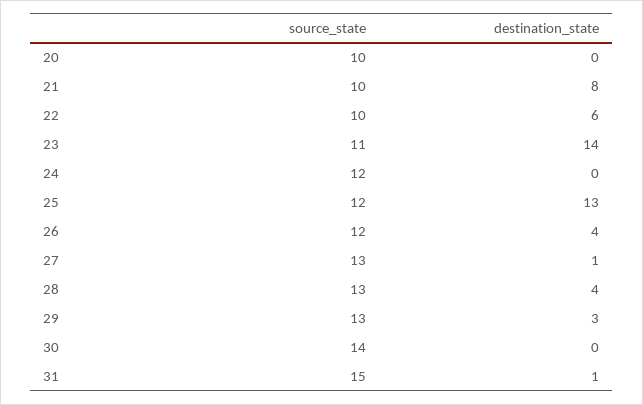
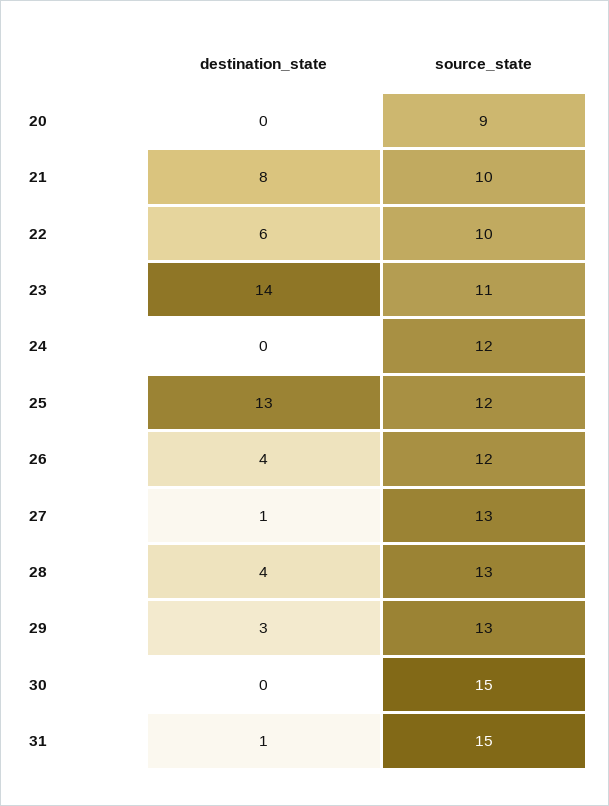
  {
    "source_state": {
-     "20": 10,
+     "20": 9,
      "21": 10,
      "22": 10,
      "23": 11,
      "24": 12,
      "25": 12,
      "26": 12,
      "27": 13,
      "28": 13,
      "29": 13,
-     "30": 14,
+     "30": 15,
      "31": 15
    },
    "destination_state": {
      "20": 0,
      "21": 8,
      "22": 6,
      "23": 14,
      "24": 0,
      "25": 13,
      "26": 4,
      "27": 1,
      "28": 4,
      "29": 3,
      "30": 0,
      "31": 1
    }
  }

